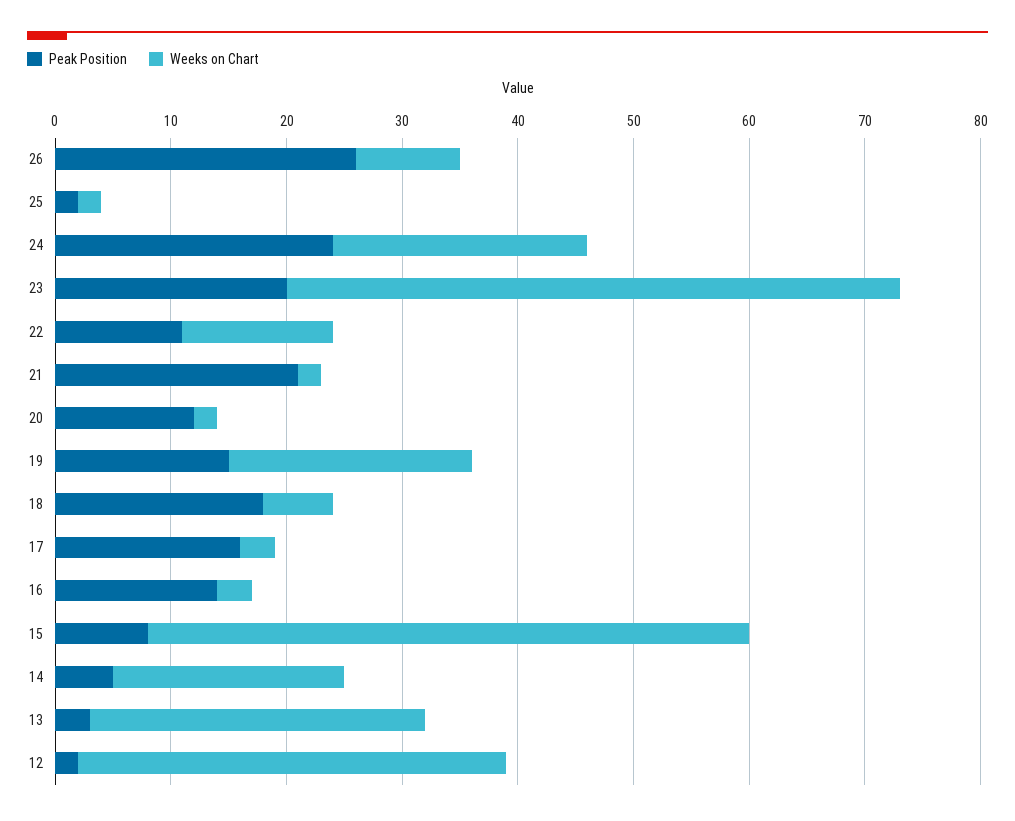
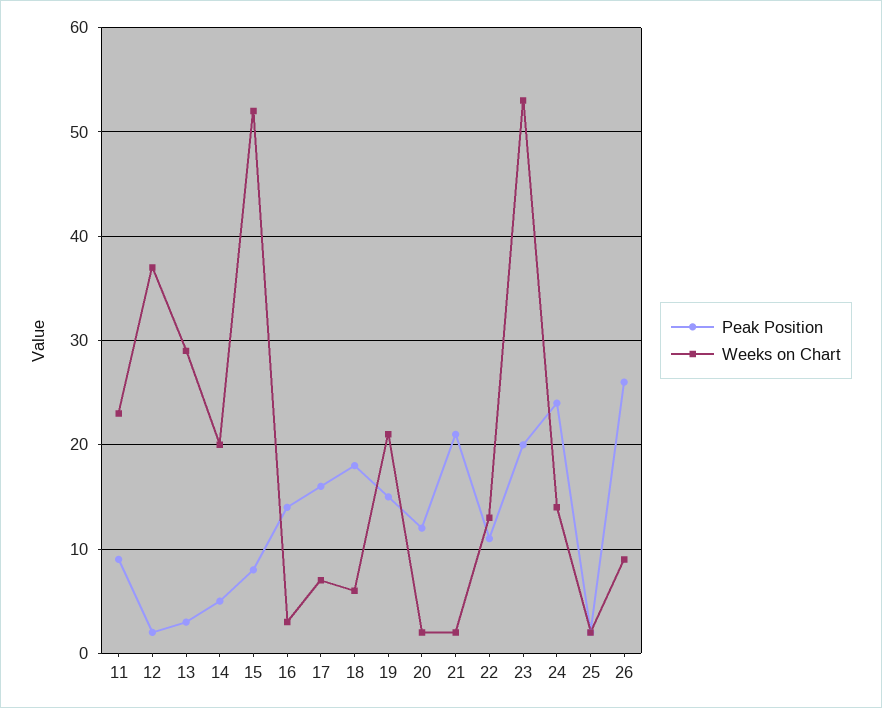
  {
    "Peak Position": {
      "26": 26,
      "25": 2,
      "24": 24,
      "23": 20,
      "22": 11,
      "21": 21,
      "20": 12,
      "19": 15,
      "18": 18,
      "17": 16,
      "16": 14,
      "15": 8,
      "14": 5,
      "13": 3,
-     "12": 2
+     "12": 2,
+     "11": 9
    },
    "Weeks on Chart": {
      "26": 9,
      "25": 2,
-     "24": 22,
+     "24": 14,
      "23": 53,
      "22": 13,
      "21": 2,
      "20": 2,
      "19": 21,
      "18": 6,
-     "17": 3,
+     "17": 7,
      "16": 3,
      "15": 52,
      "14": 20,
      "13": 29,
-     "12": 37
+     "12": 37,
+     "11": 23
    }
  }

